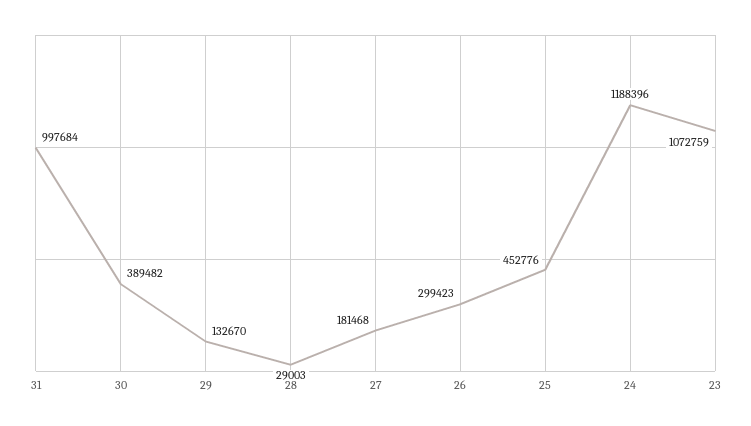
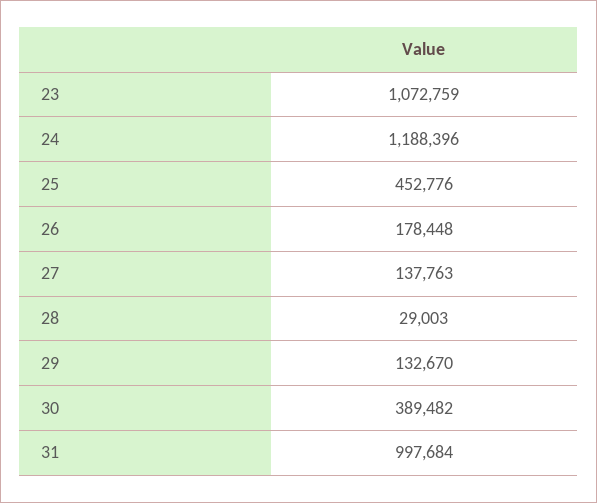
  {
    "31": 997684,
    "30": 389482,
    "29": 132670,
    "28": 29003,
-   "27": 181468,
+   "27": 137763,
-   "26": 299423,
+   "26": 178448,
    "25": 452776,
    "24": 1188396,
    "23": 1072759
  }

